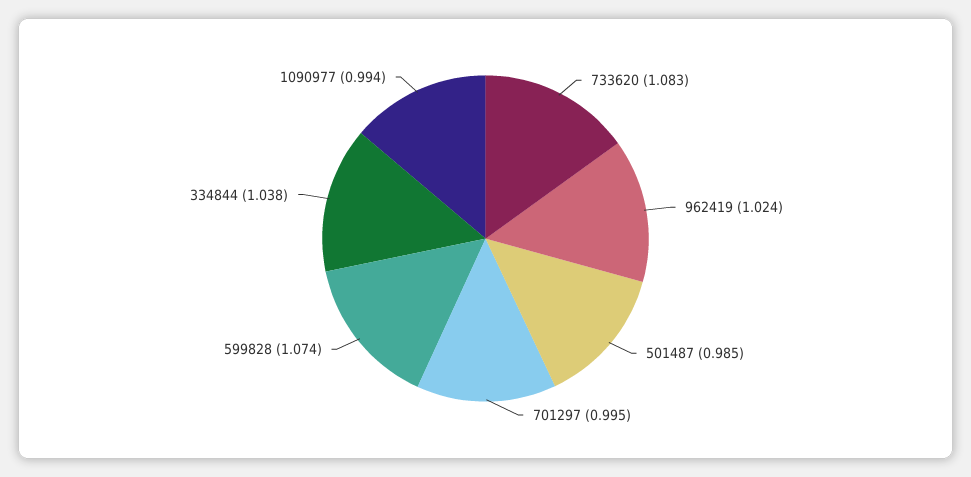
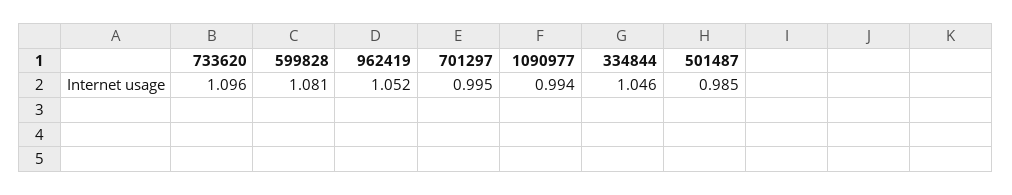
  {
-   "733620": 1.083,
+   "733620": 1.096,
-   "962419": 1.024,
+   "962419": 1.052,
    "501487": 0.985,
    "701297": 0.995,
-   "599828": 1.074,
+   "599828": 1.081,
-   "334844": 1.038,
+   "334844": 1.046,
    "1090977": 0.994
  }

